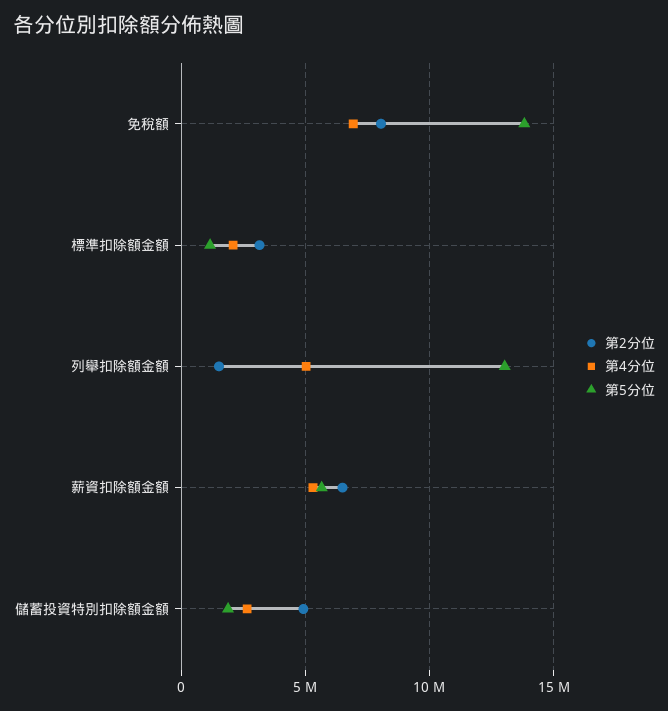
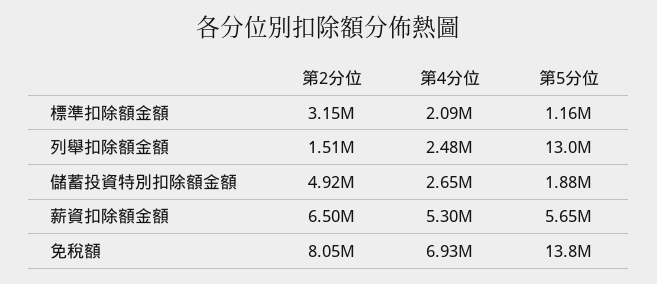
  {
    "第2分位": {
      "免稅額": 8050000,
      "標準扣除額金額": 3150000,
      "列舉扣除額金額": 1510000,
      "薪資扣除額金額": 6500000,
      "儲蓄投資特別扣除額金額": 4920000
    },
    "第4分位": {
      "免稅額": 6930000,
      "標準扣除額金額": 2090000,
-     "列舉扣除額金額": 5000000,
+     "列舉扣除額金額": 2480000,
      "薪資扣除額金額": 5300000,
      "儲蓄投資特別扣除額金額": 2650000
    },
    "第5分位": {
      "免稅額": 13800000,
      "標準扣除額金額": 1160000,
      "列舉扣除額金額": 13000000,
      "薪資扣除額金額": 5650000,
      "儲蓄投資特別扣除額金額": 1880000
    }
  }

